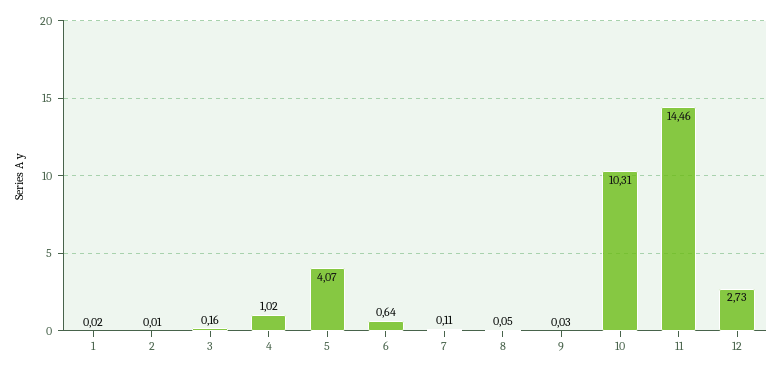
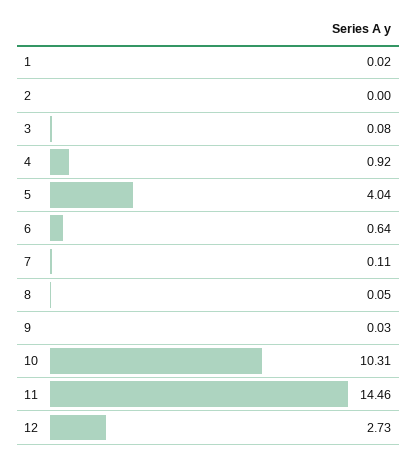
  {
    "1": 0.02,
-   "2": 0.01,
+   "2": 0,
-   "3": 0.16,
+   "3": 0.08,
-   "4": 1.02,
+   "4": 0.92,
-   "5": 4.07,
+   "5": 4.04,
    "6": 0.64,
    "7": 0.11,
    "8": 0.05,
    "9": 0.03,
    "10": 10.31,
    "11": 14.46,
    "12": 2.73
  }

